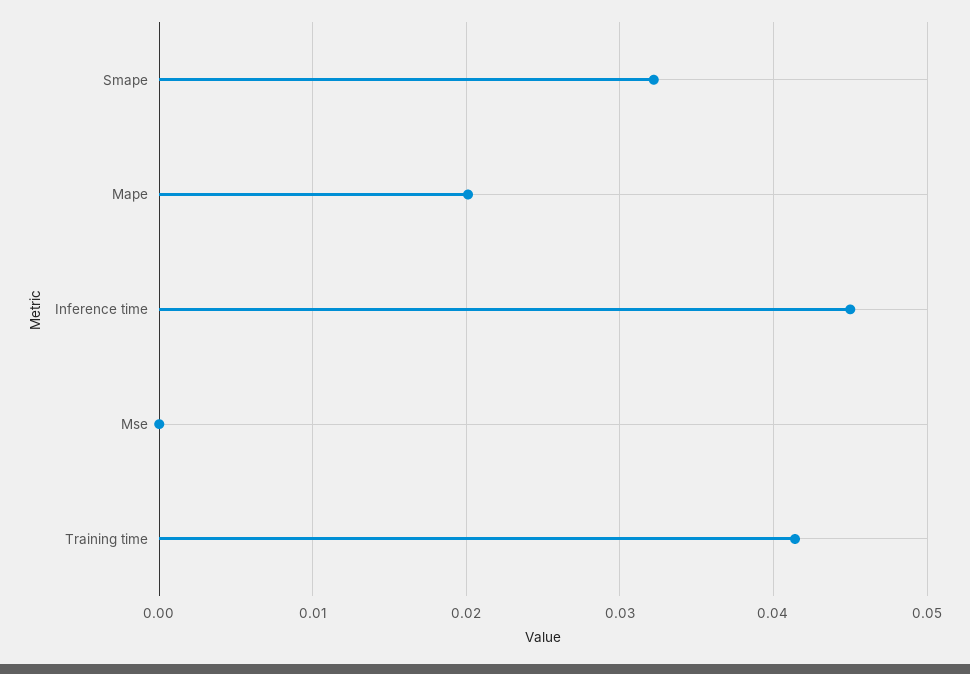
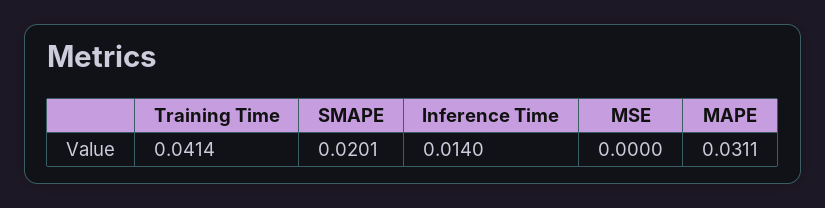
  {
-   "Smape": 0.032,
+   "Smape": 0.0201,
-   "Mape": 0.02,
+   "Mape": 0.0311,
-   "Inference time": 0.045,
+   "Inference time": 0.014,
    "Mse": 0,
    "Training time": 0.0414
  }

